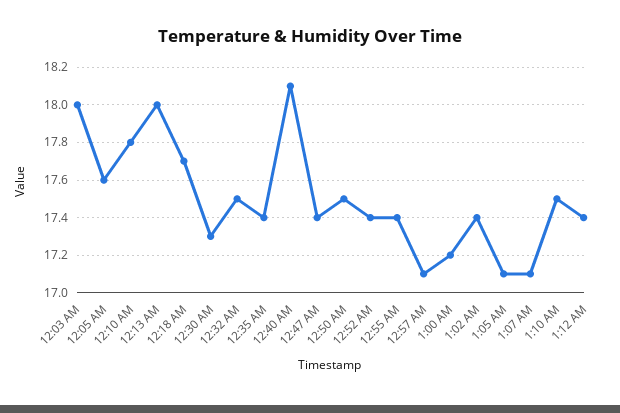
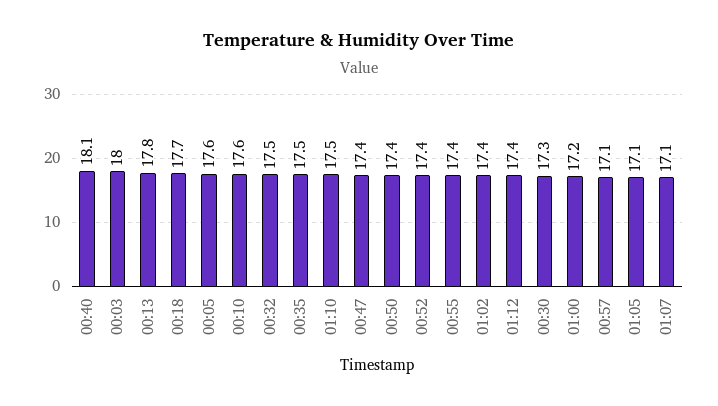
  {
    "12:03 AM": 18,
    "12:05 AM": 17.6,
-   "12:10 AM": 17.8,
+   "12:10 AM": 17.6,
-   "12:13 AM": 18,
+   "12:13 AM": 17.8,
    "12:18 AM": 17.7,
    "12:30 AM": 17.3,
    "12:32 AM": 17.5,
-   "12:35 AM": 17.4,
+   "12:35 AM": 17.5,
    "12:40 AM": 18.1,
    "12:47 AM": 17.4,
-   "12:50 AM": 17.5,
+   "12:50 AM": 17.4,
    "12:52 AM": 17.4,
    "12:55 AM": 17.4,
    "12:57 AM": 17.1,
    "1:00 AM": 17.2,
    "1:02 AM": 17.4,
    "1:05 AM": 17.1,
    "1:07 AM": 17.1,
    "1:10 AM": 17.5,
    "1:12 AM": 17.4
  }

